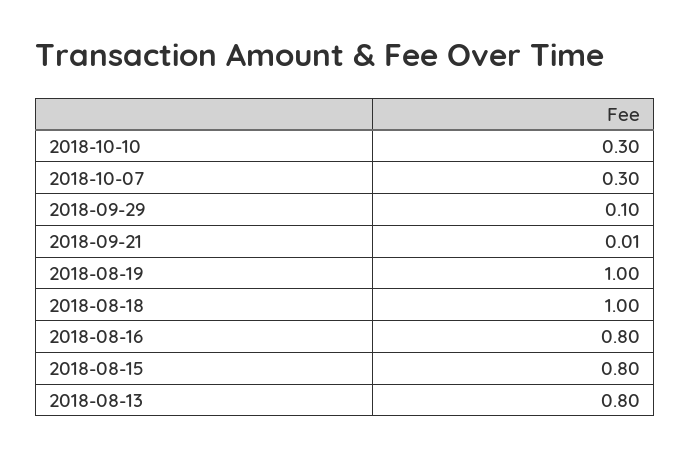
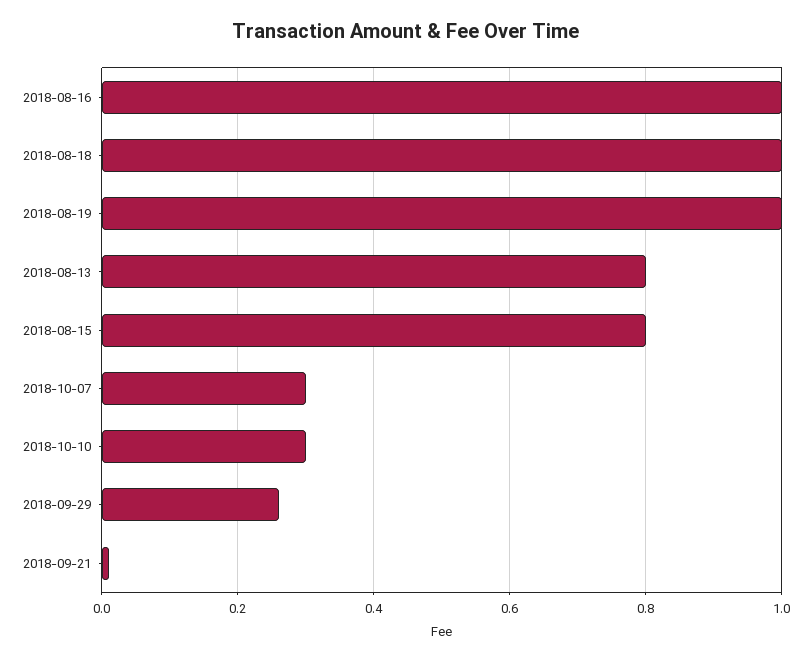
  {
    "2018-10-10": 0.3,
    "2018-10-07": 0.3,
-   "2018-09-29": 0.1,
+   "2018-09-29": 0.25,
    "2018-09-21": 0.01,
    "2018-08-19": 1,
    "2018-08-18": 1,
-   "2018-08-16": 0.8,
+   "2018-08-16": 1,
    "2018-08-15": 0.8,
    "2018-08-13": 0.8
  }

